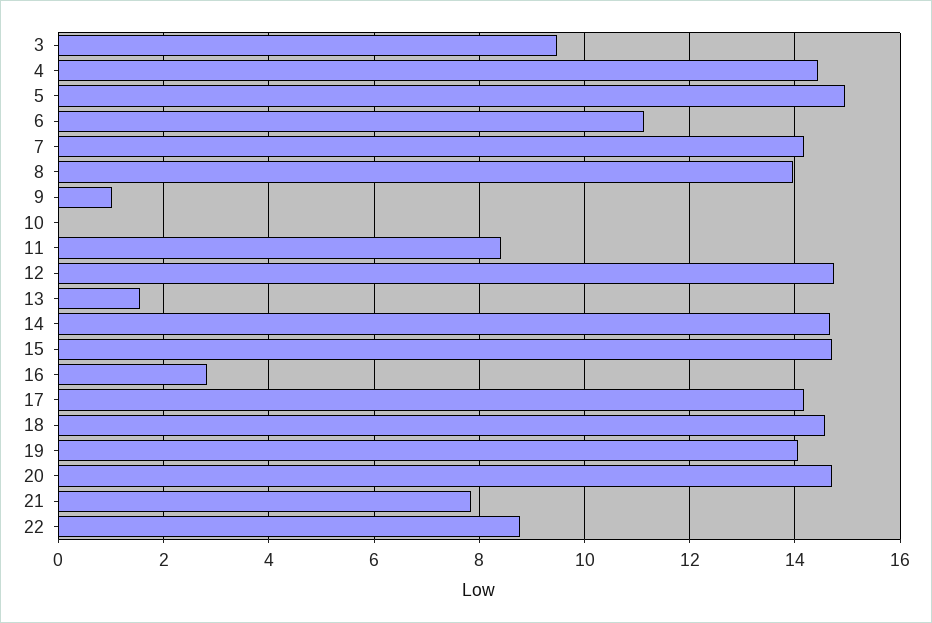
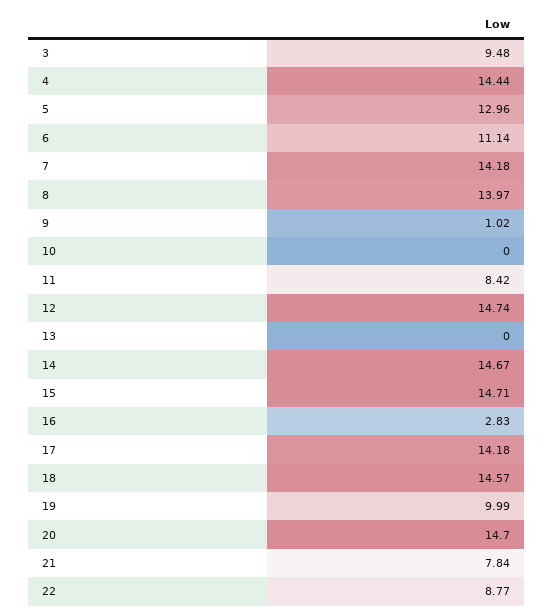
  {
    "3": 9.48,
    "4": 14.44,
-   "5": 15,
+   "5": 12.96,
    "6": 11.14,
    "7": 14.18,
    "8": 13.97,
    "9": 1.02,
    "10": 0,
    "11": 8.42,
    "12": 14.74,
-   "13": 1.6,
+   "13": 0,
    "14": 14.67,
    "15": 14.71,
    "16": 2.83,
    "17": 14.18,
    "18": 14.57,
-   "19": 14,
+   "19": 9.99,
    "20": 14.7,
    "21": 7.84,
    "22": 8.77
  }

